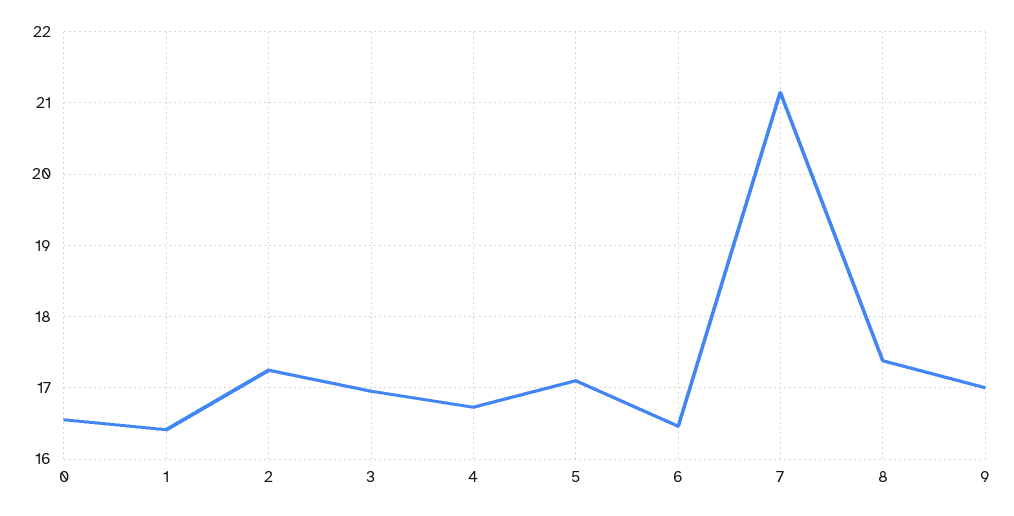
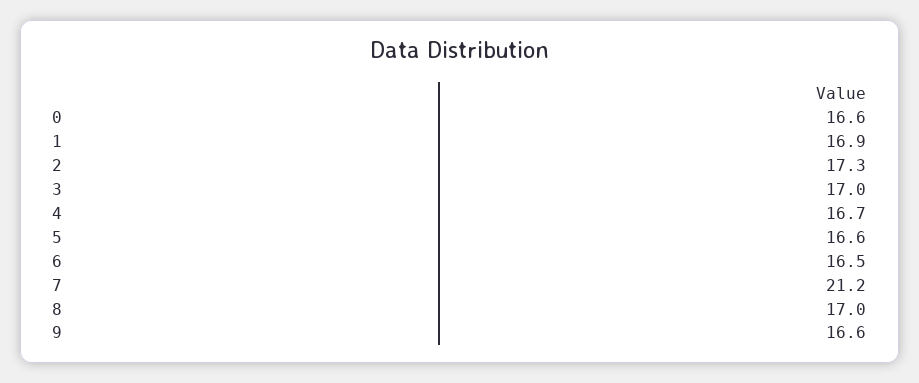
  {
    "0": 16.6,
-   "1": 16.4,
+   "1": 16.9,
    "2": 17.3,
    "3": 17,
    "4": 16.7,
-   "5": 17.1,
+   "5": 16.6,
    "6": 16.5,
    "7": 21.2,
-   "8": 17.4,
+   "8": 17,
-   "9": 17
+   "9": 16.6
  }

